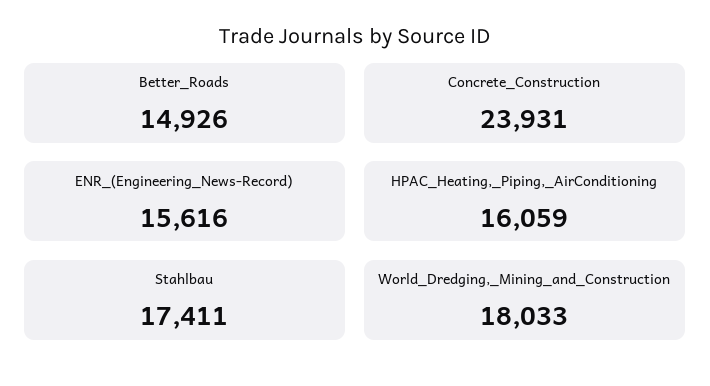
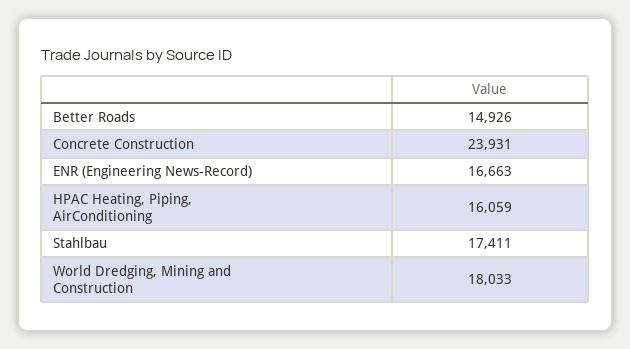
  {
    "Better_Roads": 14926,
    "Concrete_Construction": 23931,
-   "ENR_(Engineering_News-Record)": 15616,
+   "ENR_(Engineering_News-Record)": 16663,
    "HPAC_Heating,_Piping,_AirConditioning": 16059,
    "Stahlbau": 17411,
    "World_Dredging,_Mining_and_Construction": 18033
  }

